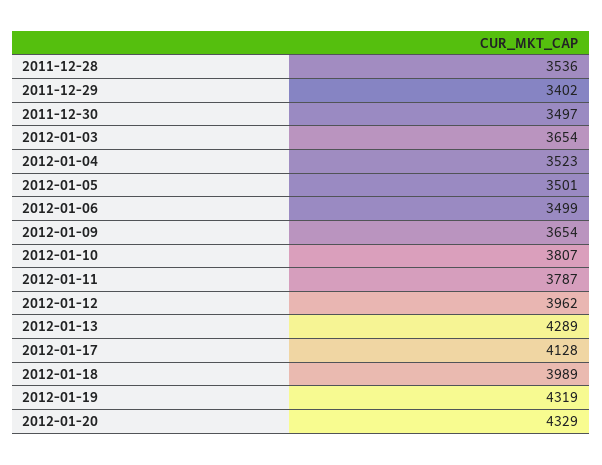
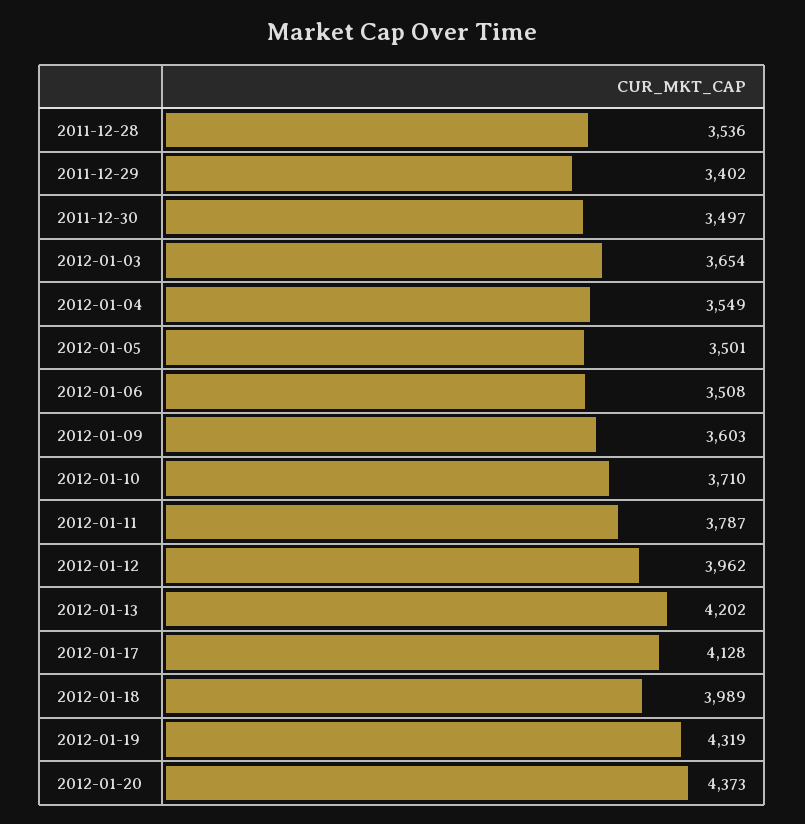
  {
    "2011-12-28": 3536,
    "2011-12-29": 3402,
    "2011-12-30": 3497,
    "2012-01-03": 3654,
-   "2012-01-04": 3523,
+   "2012-01-04": 3549,
    "2012-01-05": 3501,
-   "2012-01-06": 3499,
+   "2012-01-06": 3508,
-   "2012-01-09": 3654,
+   "2012-01-09": 3603,
-   "2012-01-10": 3807,
+   "2012-01-10": 3710,
    "2012-01-11": 3787,
    "2012-01-12": 3962,
-   "2012-01-13": 4289,
+   "2012-01-13": 4202,
    "2012-01-17": 4128,
    "2012-01-18": 3989,
    "2012-01-19": 4319,
-   "2012-01-20": 4329
+   "2012-01-20": 4373
  }

